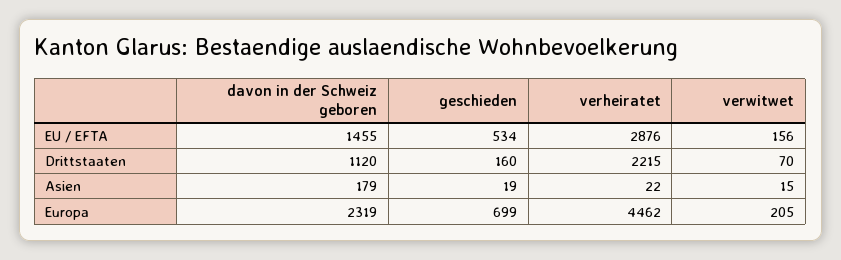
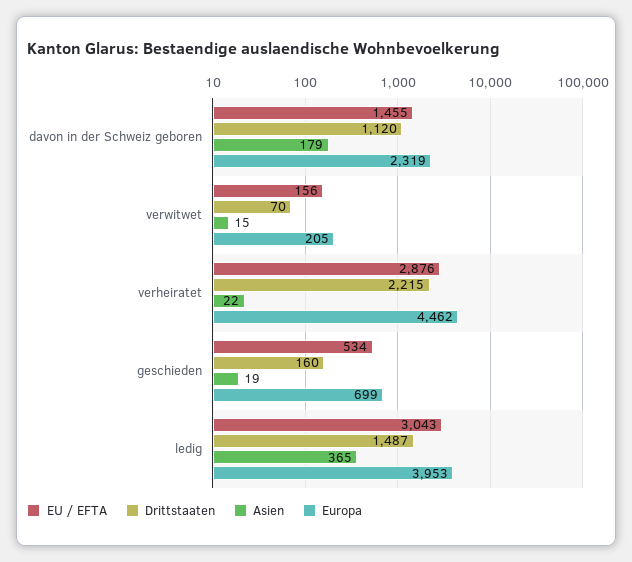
  {
    "EU / EFTA": {
      "davon in der Schweiz geboren": 1455,
      "geschieden": 534,
      "verheiratet": 2876,
-     "verwitwet": 156
+     "verwitwet": 156,
+     "ledig": 3043
    },
    "Drittstaaten": {
      "davon in der Schweiz geboren": 1120,
      "geschieden": 160,
      "verheiratet": 2215,
-     "verwitwet": 70
+     "verwitwet": 70,
+     "ledig": 1487
    },
    "Asien": {
      "davon in der Schweiz geboren": 179,
      "geschieden": 19,
      "verheiratet": 22,
-     "verwitwet": 15
+     "verwitwet": 15,
+     "ledig": 365
    },
    "Europa": {
      "davon in der Schweiz geboren": 2319,
      "geschieden": 699,
      "verheiratet": 4462,
-     "verwitwet": 205
+     "verwitwet": 205,
+     "ledig": 3953
    }
  }

